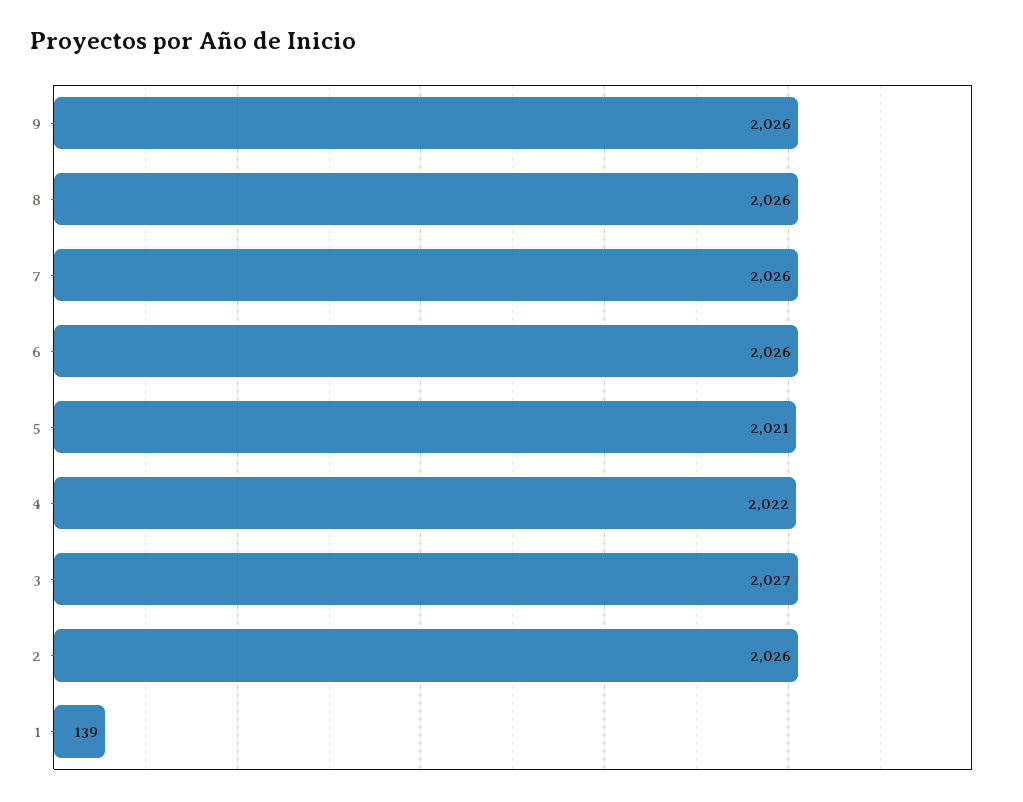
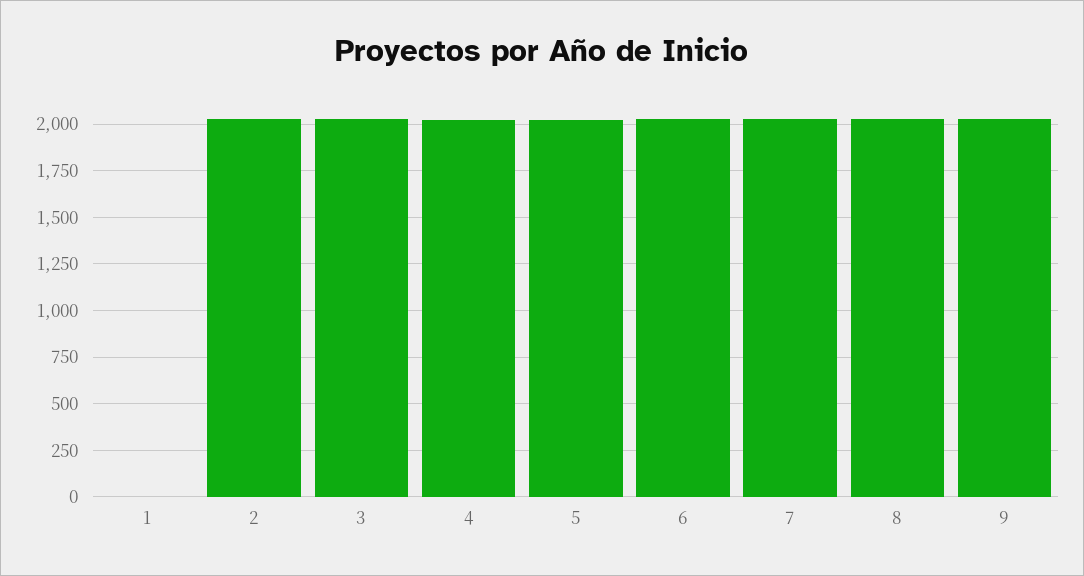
  {
    "9": 2026,
    "8": 2026,
    "7": 2026,
    "6": 2026,
    "5": 2021,
    "4": 2022,
    "3": 2027,
    "2": 2026,
-   "1": 139
+   "1": 0
  }

